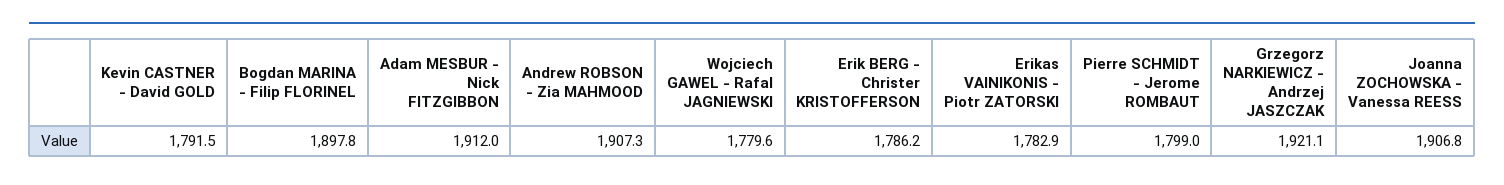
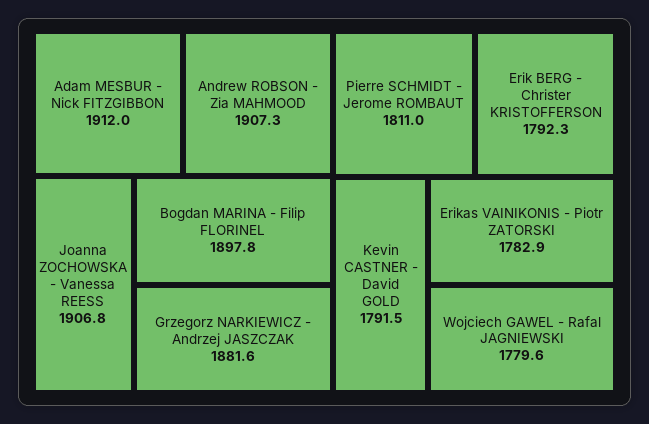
  {
    "Kevin CASTNER - David GOLD": 1791.5,
    "Bogdan MARINA - Filip FLORINEL": 1897.8,
    "Adam MESBUR - Nick FITZGIBBON": 1912,
    "Andrew ROBSON - Zia MAHMOOD": 1907.3,
    "Wojciech GAWEL - Rafal JAGNIEWSKI": 1779.6,
-   "Erik BERG - Christer KRISTOFFERSON": 1786.2,
+   "Erik BERG - Christer KRISTOFFERSON": 1792.3,
    "Erikas VAINIKONIS - Piotr ZATORSKI": 1782.9,
-   "Pierre SCHMIDT - Jerome ROMBAUT": 1799,
+   "Pierre SCHMIDT - Jerome ROMBAUT": 1811,
-   "Grzegorz NARKIEWICZ - Andrzej JASZCZAK": 1921.1,
+   "Grzegorz NARKIEWICZ - Andrzej JASZCZAK": 1881.6,
    "Joanna ZOCHOWSKA - Vanessa REESS": 1906.8
  }

